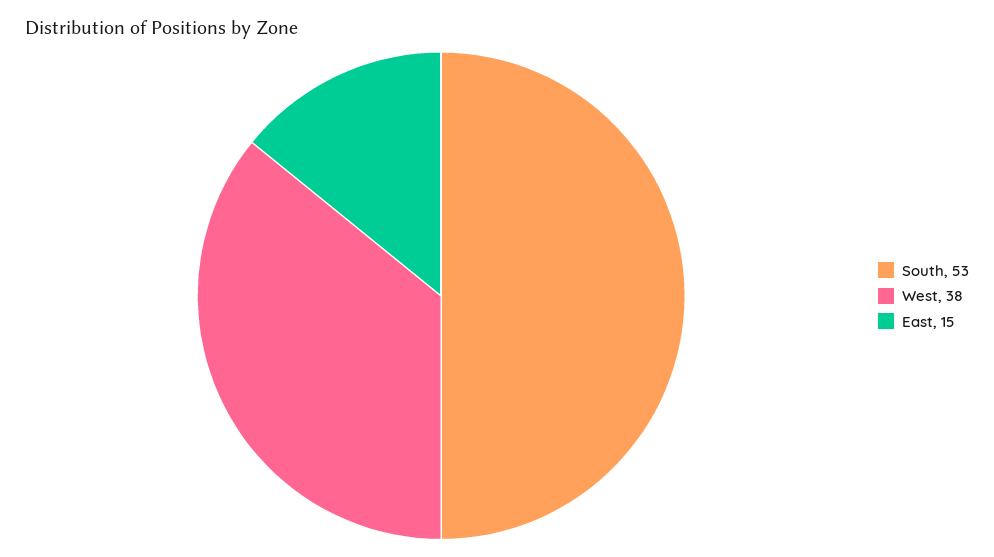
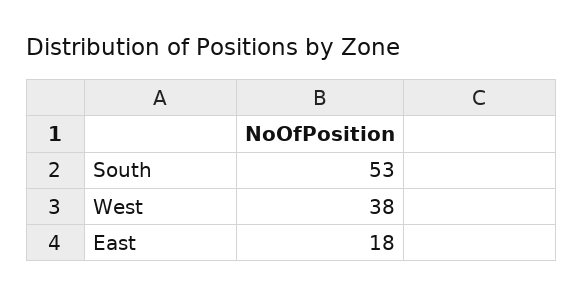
  {
    "South": 53,
    "West": 38,
-   "East": 15
+   "East": 18
  }

